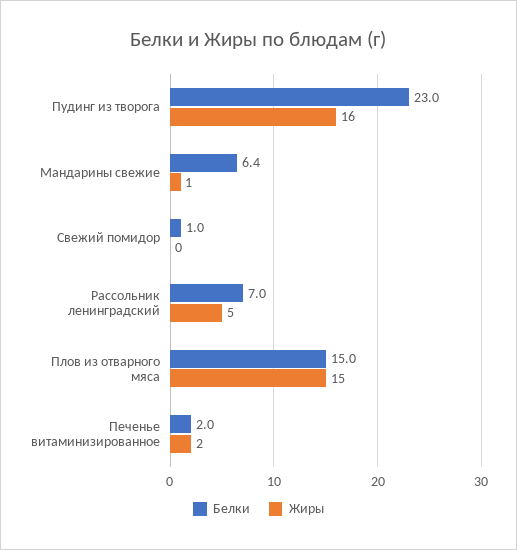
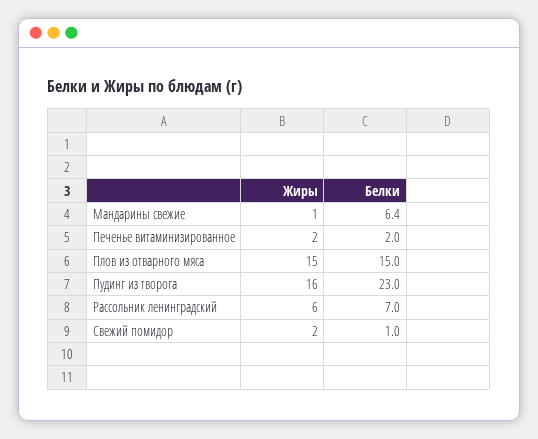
  {
    "Белки": {
      "Пудинг из творога": 23,
      "Мандарины свежие": 6.4,
      "Свежий помидор": 1,
      "Рассольник ленинградский": 7,
      "Плов из отварного мяса": 15,
      "Печенье витаминизированное": 2
    },
    "Жиры": {
      "Пудинг из творога": 16,
      "Мандарины свежие": 1,
-     "Свежий помидор": 0,
+     "Свежий помидор": 2,
-     "Рассольник ленинградский": 5,
+     "Рассольник ленинградский": 6,
      "Плов из отварного мяса": 15,
      "Печенье витаминизированное": 2
    }
  }

